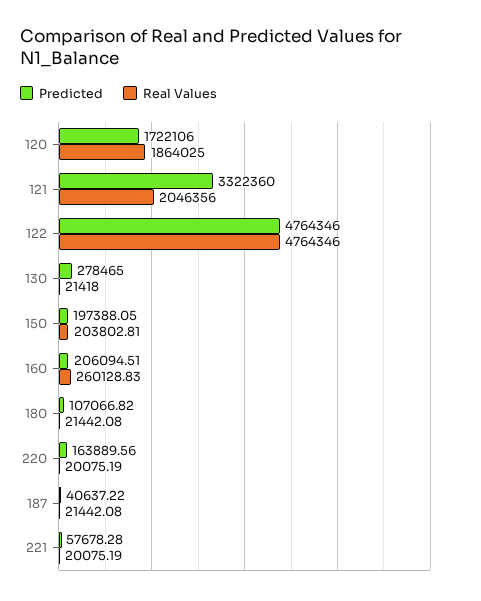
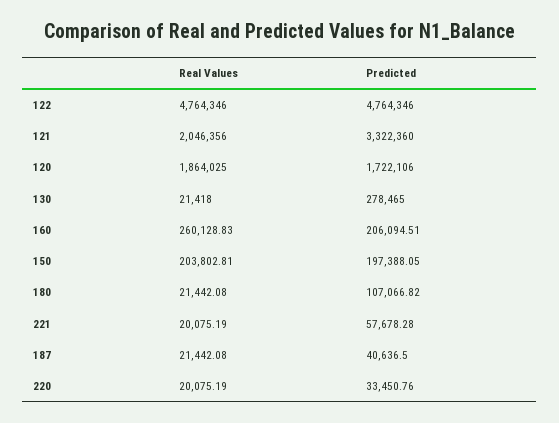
  {
    "Predicted": {
      "120": 1722106,
      "121": 3322360,
      "122": 4764346,
      "130": 278465,
      "150": 197388.05,
      "160": 206094.51,
      "180": 107066.82,
-     "220": 163889.56,
+     "220": 33450.76,
-     "187": 40637.22,
+     "187": 40636.5,
      "221": 57678.28
    },
    "Real Values": {
      "120": 1864025,
      "121": 2046356,
      "122": 4764346,
      "130": 21418,
      "150": 203802.81,
      "160": 260128.83,
      "180": 21442.08,
      "220": 20075.19,
      "187": 21442.08,
      "221": 20075.19
    }
  }

